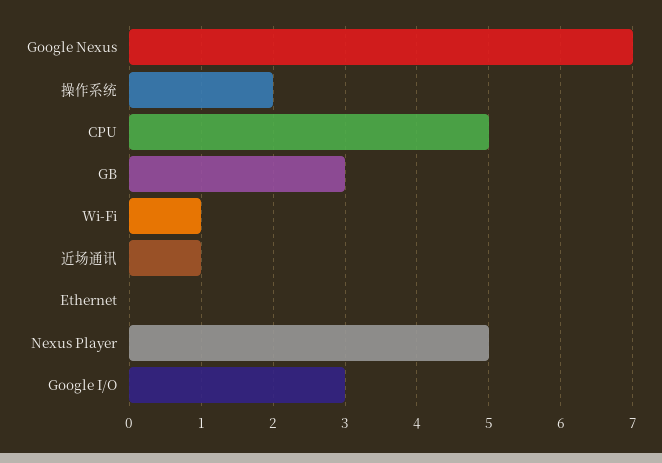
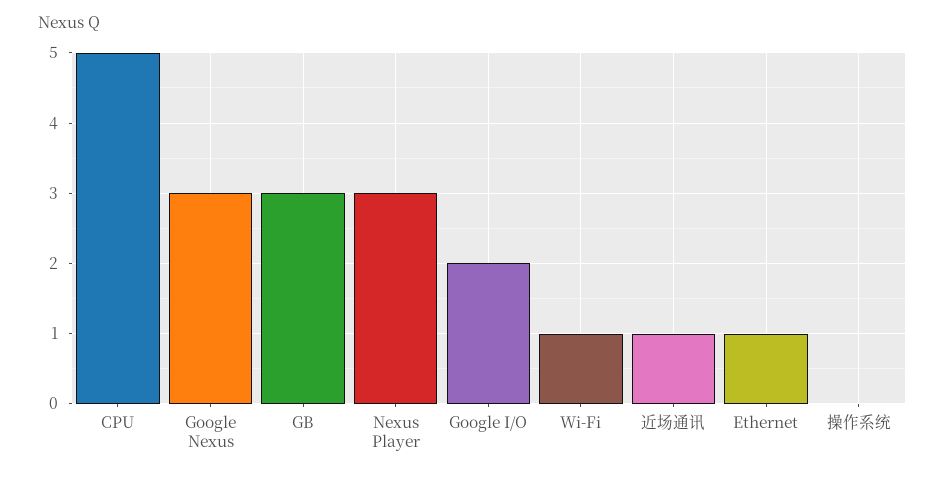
  {
-   "Google Nexus": 7,
+   "Google Nexus": 3,
-   "操作系统": 2,
+   "操作系统": 0,
    "CPU": 5,
    "GB": 3,
    "Wi-Fi": 1,
    "近场通讯": 1,
-   "Ethernet": 0,
+   "Ethernet": 1,
-   "Nexus Player": 5,
+   "Nexus Player": 3,
-   "Google I/O": 3
+   "Google I/O": 2
  }

